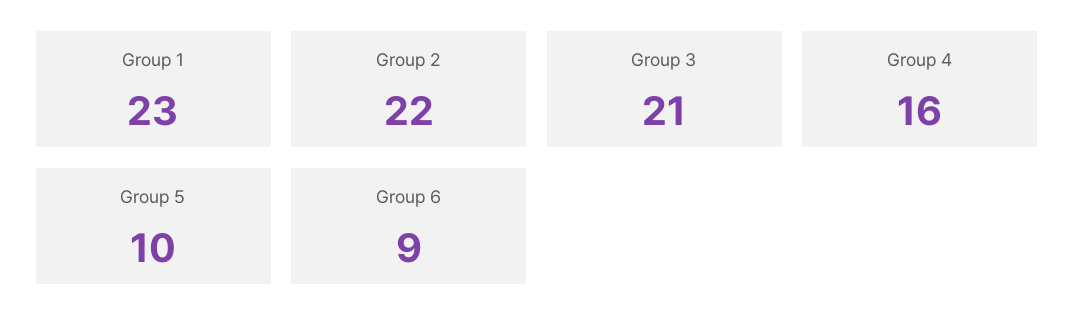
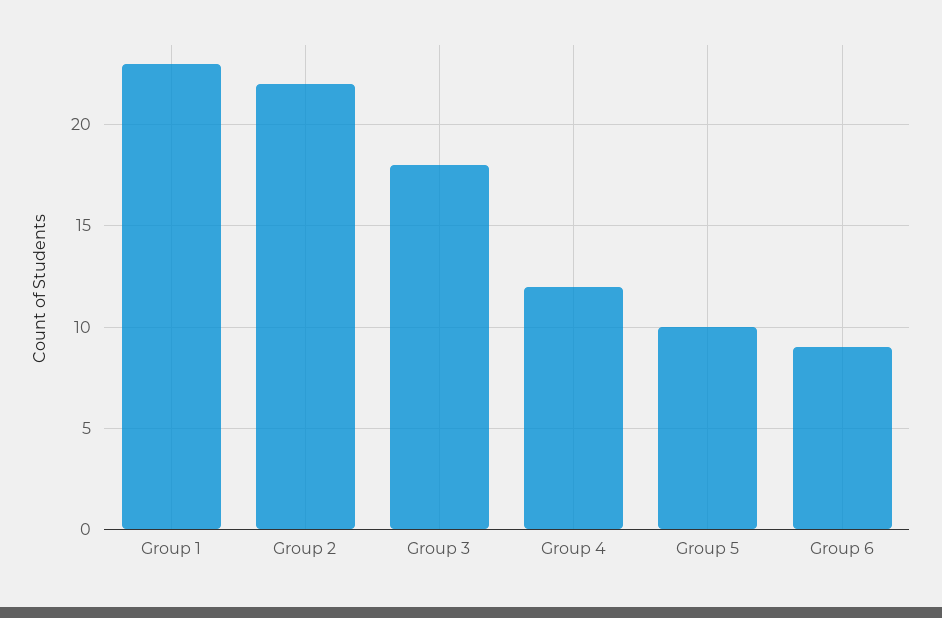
  {
    "Group 1": 23,
    "Group 2": 22,
-   "Group 3": 21,
+   "Group 3": 18,
-   "Group 4": 16,
+   "Group 4": 12,
    "Group 5": 10,
    "Group 6": 9
  }

